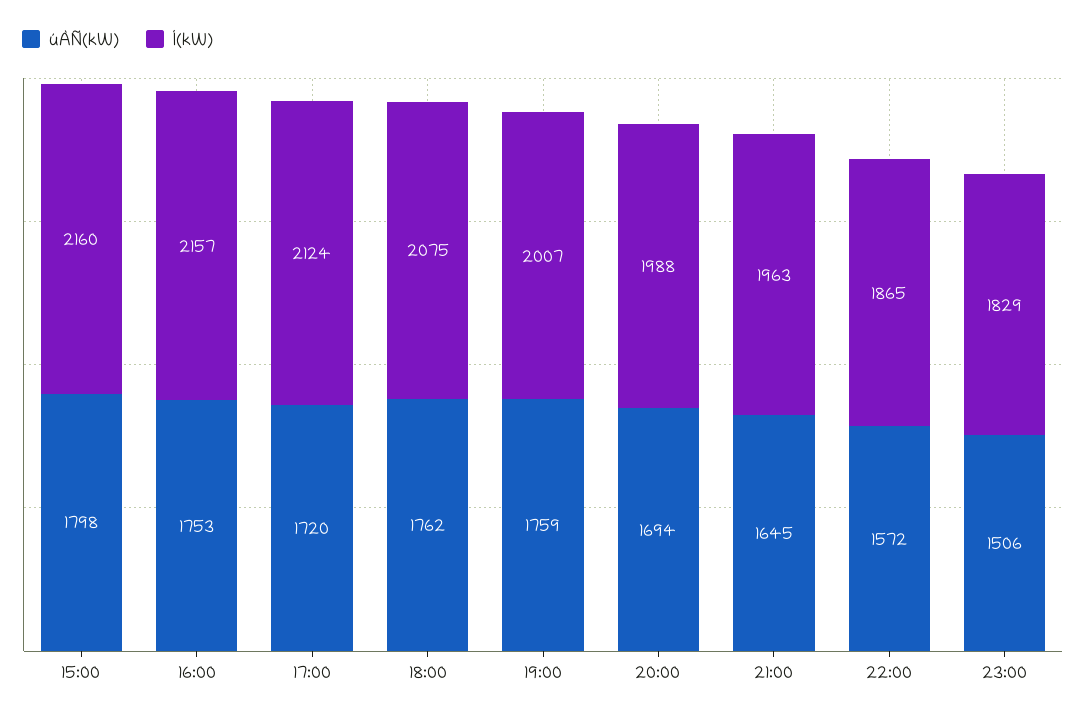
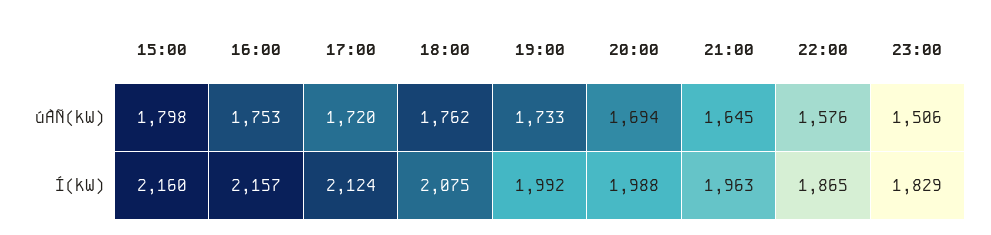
  {
    "úÀÑ(kW)": {
      "15:00": 1798,
      "16:00": 1753,
      "17:00": 1720,
      "18:00": 1762,
-     "19:00": 1759,
+     "19:00": 1733,
      "20:00": 1694,
      "21:00": 1645,
-     "22:00": 1572,
+     "22:00": 1576,
      "23:00": 1506
    },
    "Í(kW)": {
      "15:00": 2160,
      "16:00": 2157,
      "17:00": 2124,
      "18:00": 2075,
-     "19:00": 2007,
+     "19:00": 1992,
      "20:00": 1988,
      "21:00": 1963,
      "22:00": 1865,
      "23:00": 1829
    }
  }

